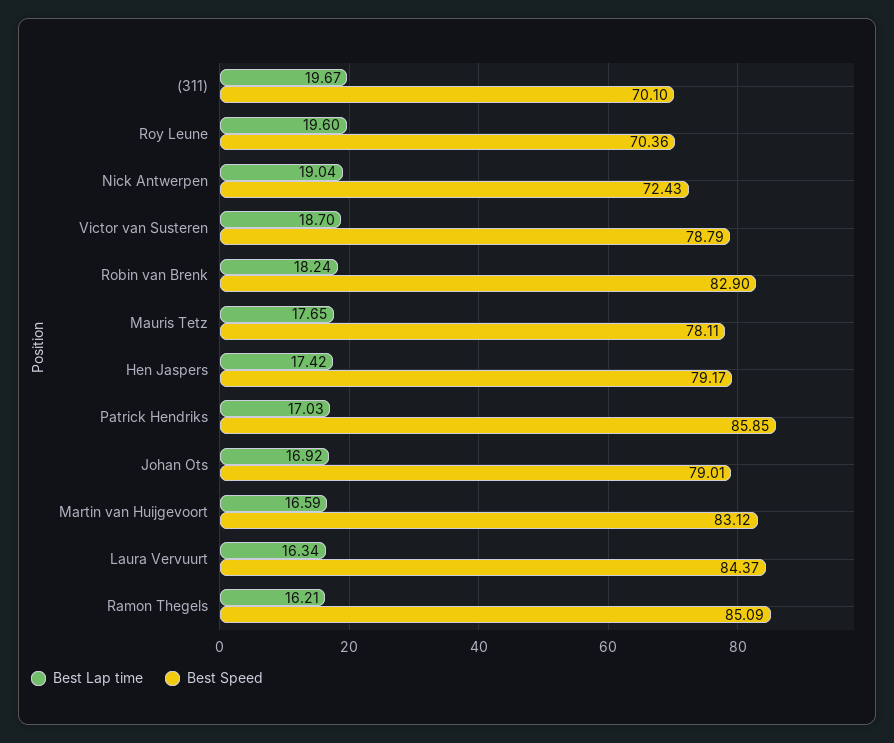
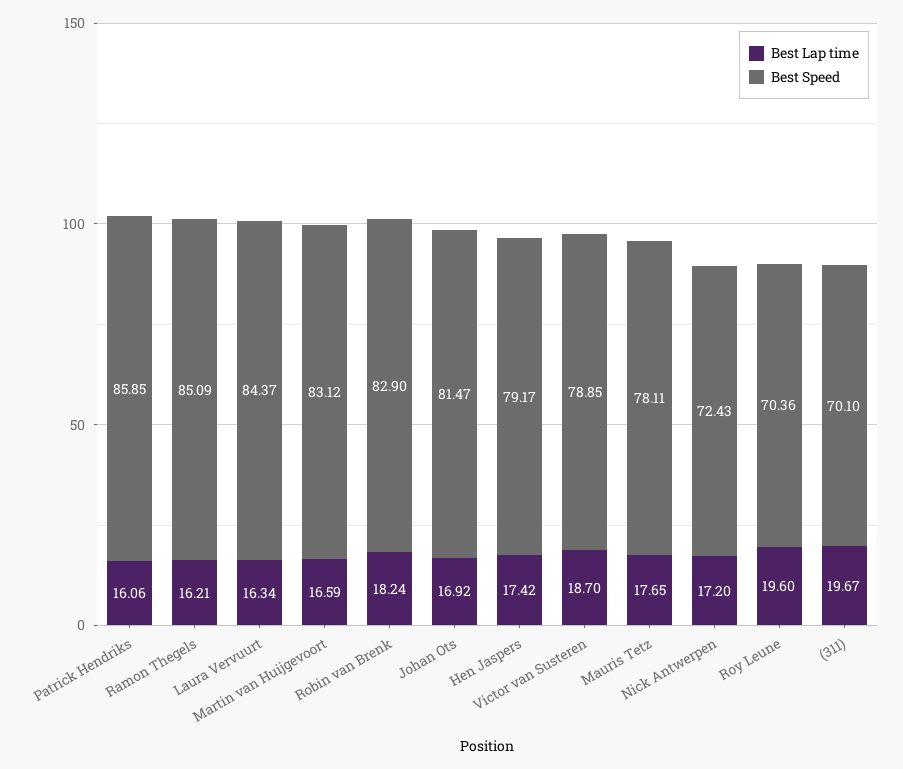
  {
    "Best Lap time": {
      "(311)": 19.67,
      "Roy Leune": 19.6,
-     "Nick Antwerpen": 19.04,
+     "Nick Antwerpen": 17.2,
      "Victor van Susteren": 18.7,
      "Robin van Brenk": 18.24,
      "Mauris Tetz": 17.65,
      "Hen Jaspers": 17.42,
-     "Patrick Hendriks": 17.03,
+     "Patrick Hendriks": 16.06,
      "Johan Ots": 16.92,
      "Martin van Huijgevoort": 16.59,
      "Laura Vervuurt": 16.34,
      "Ramon Thegels": 16.21
    },
    "Best Speed": {
      "(311)": 70.1,
      "Roy Leune": 70.36,
      "Nick Antwerpen": 72.43,
-     "Victor van Susteren": 78.79,
+     "Victor van Susteren": 78.85,
      "Robin van Brenk": 82.9,
      "Mauris Tetz": 78.11,
      "Hen Jaspers": 79.17,
      "Patrick Hendriks": 85.85,
-     "Johan Ots": 79.01,
+     "Johan Ots": 81.47,
      "Martin van Huijgevoort": 83.12,
      "Laura Vervuurt": 84.37,
      "Ramon Thegels": 85.09
    }
  }

